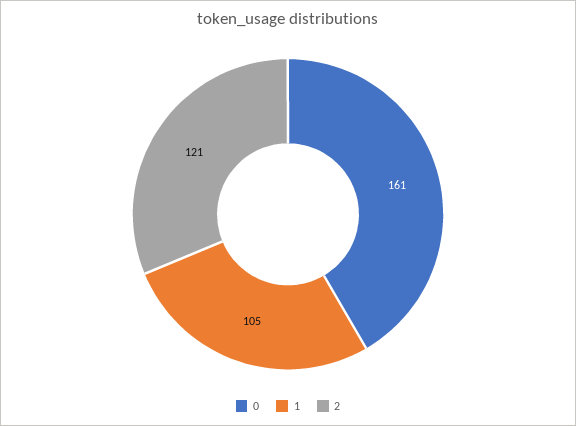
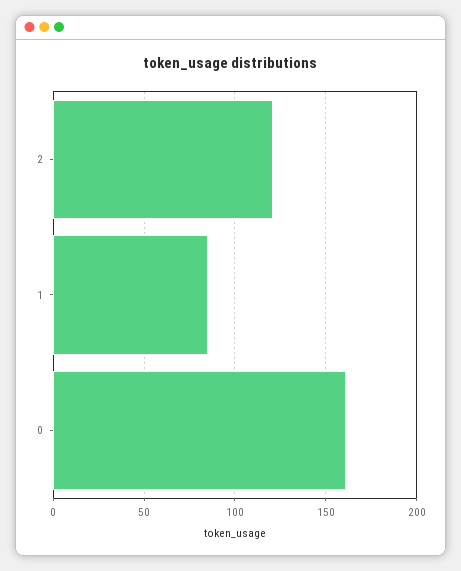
  {
    "0": 161,
-   "1": 105,
+   "1": 85,
    "2": 121
  }

